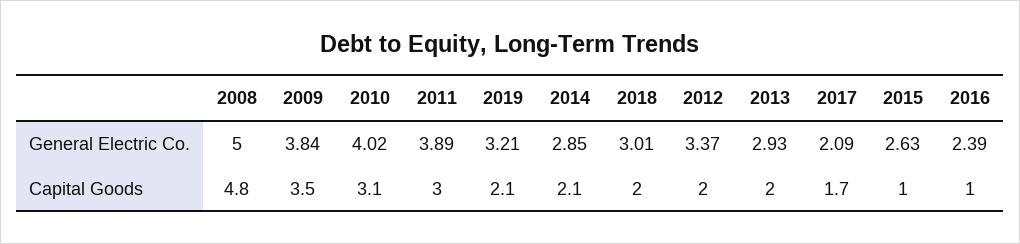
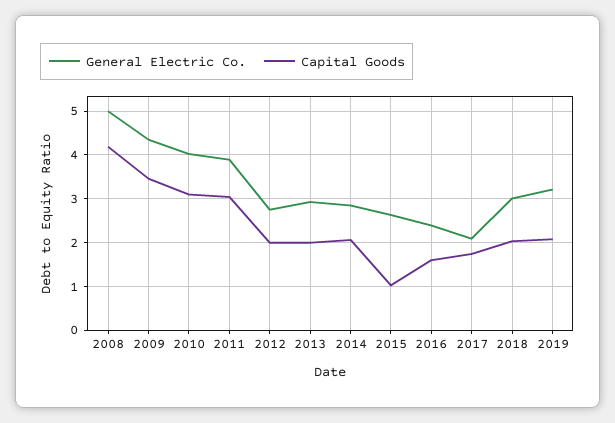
  {
    "General Electric Co.": {
      "2008": 5,
-     "2009": 3.84,
+     "2009": 4.4,
      "2010": 4.02,
      "2011": 3.89,
      "2019": 3.21,
      "2014": 2.85,
      "2018": 3.01,
-     "2012": 3.37,
+     "2012": 2.8,
      "2013": 2.93,
      "2017": 2.09,
      "2015": 2.63,
      "2016": 2.39
    },
    "Capital Goods": {
-     "2008": 4.8,
+     "2008": 4.2,
      "2009": 3.5,
      "2010": 3.1,
      "2011": 3,
      "2019": 2.1,
      "2014": 2.1,
      "2018": 2,
      "2012": 2,
      "2013": 2,
      "2017": 1.7,
      "2015": 1,
-     "2016": 1
+     "2016": 1.6
    }
  }

